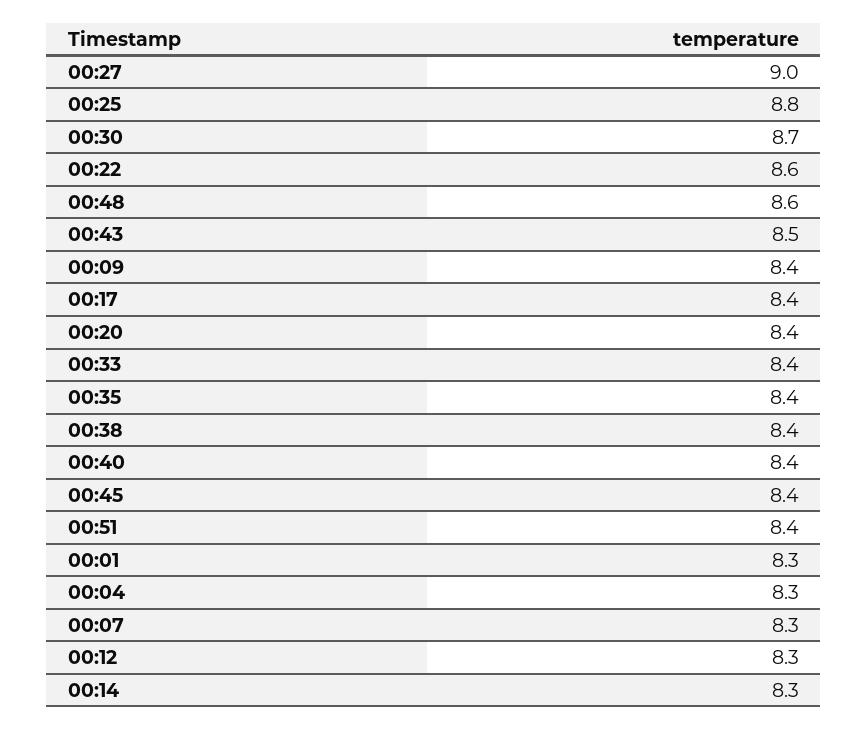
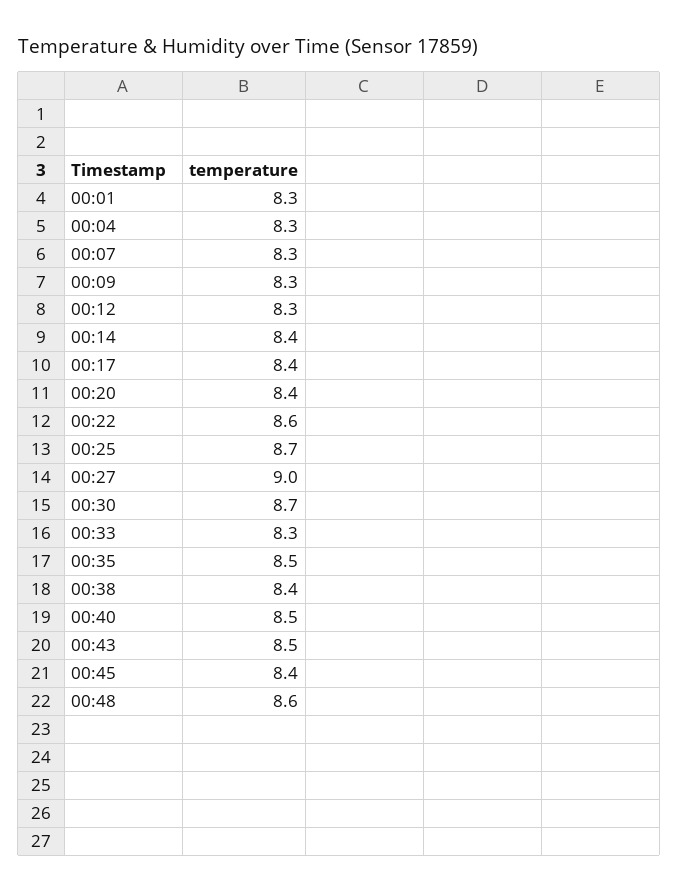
  {
    "00:27": 9,
-   "00:25": 8.8,
+   "00:25": 8.7,
    "00:30": 8.7,
    "00:22": 8.6,
    "00:48": 8.6,
    "00:43": 8.5,
-   "00:09": 8.4,
+   "00:09": 8.3,
    "00:17": 8.4,
    "00:20": 8.4,
-   "00:33": 8.4,
+   "00:33": 8.3,
-   "00:35": 8.4,
+   "00:35": 8.5,
    "00:38": 8.4,
-   "00:40": 8.4,
+   "00:40": 8.5,
    "00:45": 8.4,
-   "00:51": 8.4,
    "00:01": 8.3,
    "00:04": 8.3,
    "00:07": 8.3,
    "00:12": 8.3,
-   "00:14": 8.3
+   "00:14": 8.4
  }

